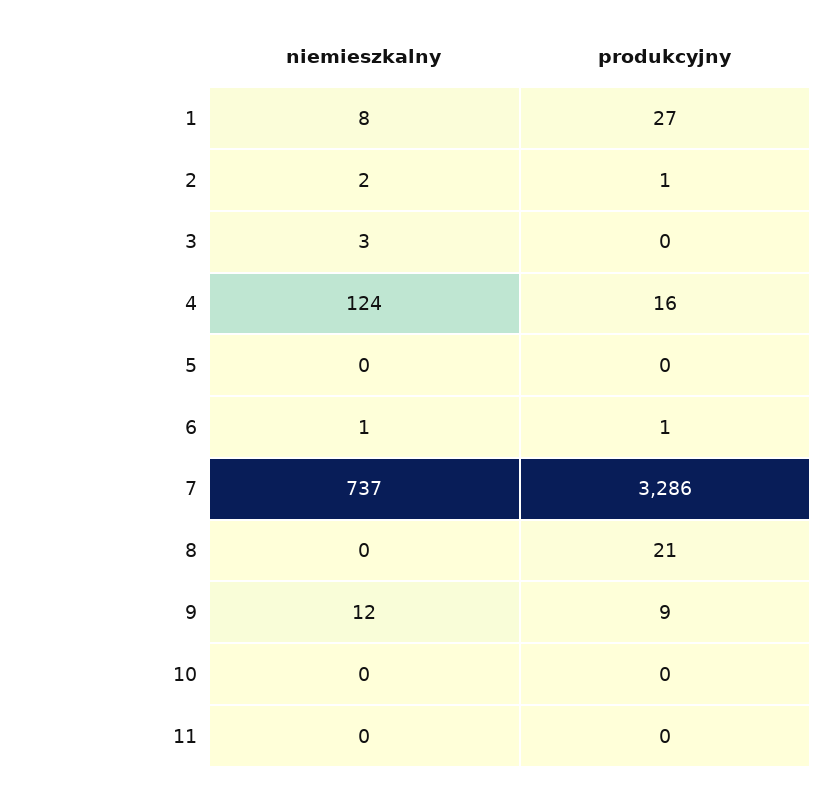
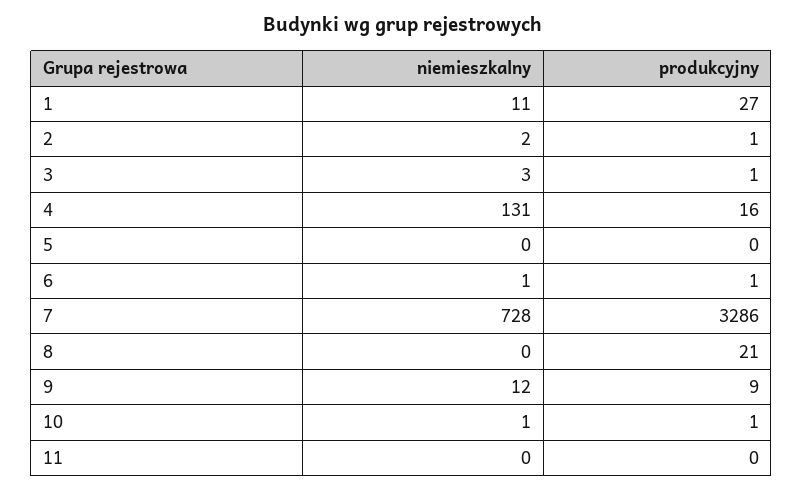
  {
    "niemieszkalny": {
-     "1": 8,
+     "1": 11,
      "2": 2,
      "3": 3,
-     "4": 124,
+     "4": 131,
      "5": 0,
      "6": 1,
-     "7": 737,
+     "7": 728,
      "8": 0,
      "9": 12,
-     "10": 0,
+     "10": 1,
      "11": 0
    },
    "produkcyjny": {
      "1": 27,
      "2": 1,
-     "3": 0,
+     "3": 1,
      "4": 16,
      "5": 0,
      "6": 1,
      "7": 3286,
      "8": 21,
      "9": 9,
-     "10": 0,
+     "10": 1,
      "11": 0
    }
  }

